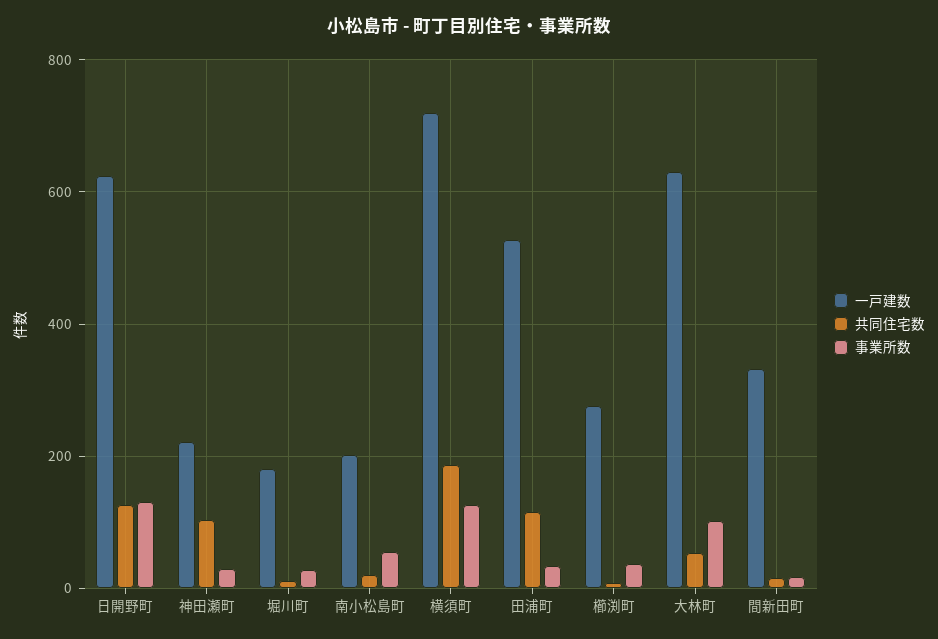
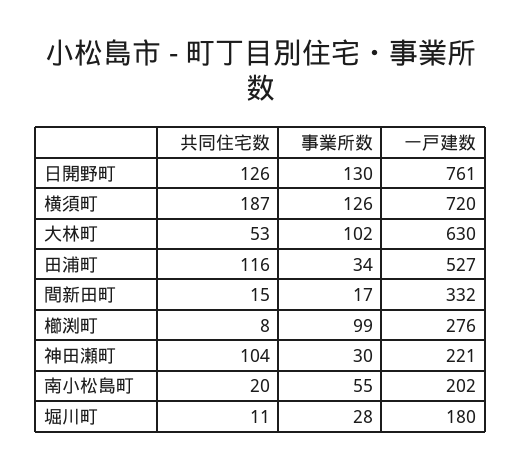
  {
    "一戸建数": {
-     "日開野町": 620,
+     "日開野町": 761,
      "神田瀬町": 221,
      "堀川町": 180,
      "南小松島町": 202,
      "横須町": 720,
      "田浦町": 527,
      "櫛渕町": 276,
      "大林町": 630,
      "間新田町": 332
    },
    "共同住宅数": {
      "日開野町": 126,
      "神田瀬町": 104,
      "堀川町": 11,
      "南小松島町": 20,
      "横須町": 187,
      "田浦町": 116,
      "櫛渕町": 8,
      "大林町": 53,
      "間新田町": 15
    },
    "事業所数": {
      "日開野町": 130,
      "神田瀬町": 30,
      "堀川町": 28,
      "南小松島町": 55,
      "横須町": 126,
      "田浦町": 34,
-     "櫛渕町": 40,
+     "櫛渕町": 99,
      "大林町": 102,
      "間新田町": 17
    }
  }

